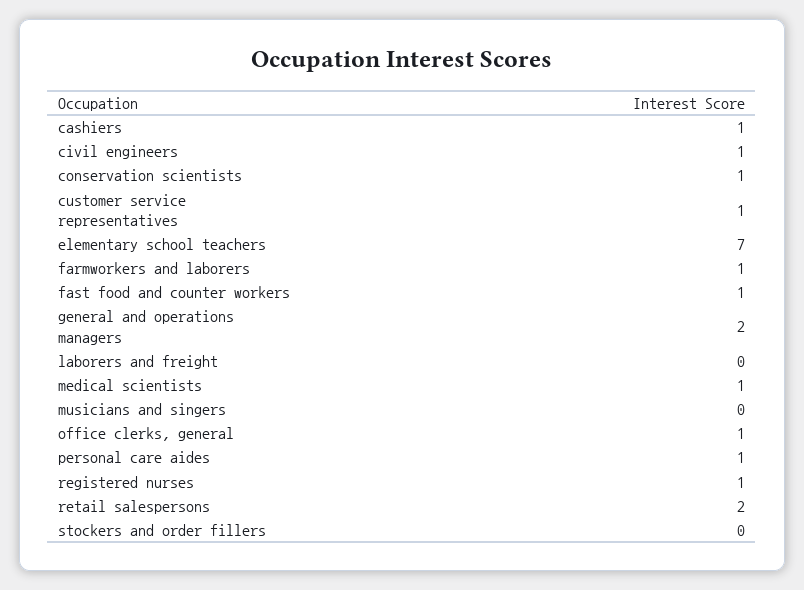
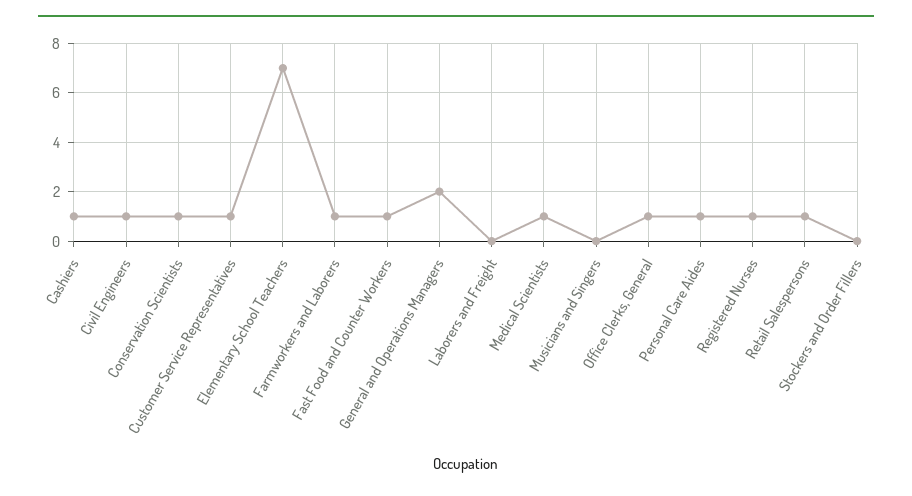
  {
    "cashiers": 1,
    "civil engineers": 1,
    "conservation scientists": 1,
    "customer service representatives": 1,
    "elementary school teachers": 7,
    "farmworkers and laborers": 1,
    "fast food and counter workers": 1,
    "general and operations managers": 2,
    "laborers and freight": 0,
    "medical scientists": 1,
    "musicians and singers": 0,
    "office clerks, general": 1,
    "personal care aides": 1,
    "registered nurses": 1,
-   "retail salespersons": 2,
+   "retail salespersons": 1,
    "stockers and order fillers": 0
  }

